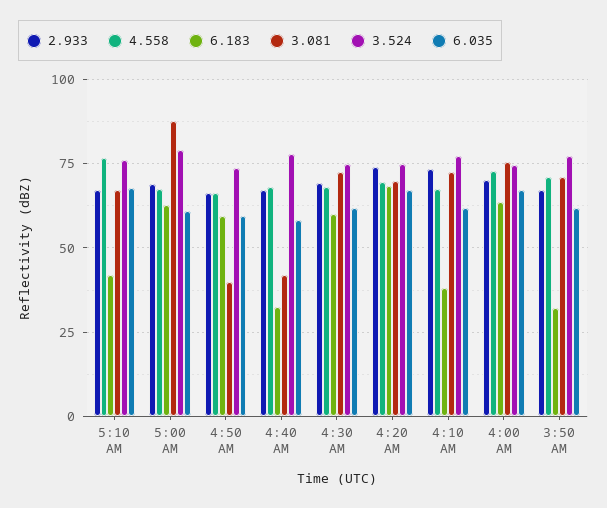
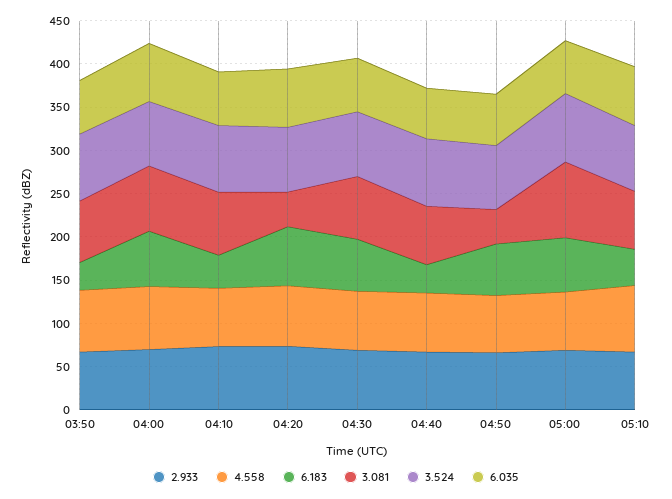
  {
    "2.933": {
      "5:10 AM": 67.5,
      "5:00 AM": 70,
      "4:50 AM": 67.5,
      "4:40 AM": 67.5,
      "4:30 AM": 70,
      "4:20 AM": 75,
      "4:10 AM": 72.5,
      "4:00 AM": 70,
      "3:50 AM": 67.5
    },
    "4.558": {
      "5:10 AM": 77.5,
      "5:00 AM": 67.5,
      "4:50 AM": 65,
      "4:40 AM": 67.5,
      "4:30 AM": 67.5,
      "4:20 AM": 70,
      "4:10 AM": 67.5,
      "4:00 AM": 72.5,
      "3:50 AM": 70
    },
    "6.183": {
      "5:10 AM": 42.5,
      "5:00 AM": 62.5,
      "4:50 AM": 60,
      "4:40 AM": 32.5,
      "4:30 AM": 60,
      "4:20 AM": 67.5,
      "4:10 AM": 37.5,
      "4:00 AM": 62.5,
      "3:50 AM": 32.5
    },
    "3.081": {
      "5:10 AM": 67.5,
      "5:00 AM": 87.5,
      "4:50 AM": 40,
-     "4:40 AM": 42.5,
+     "4:40 AM": 70,
      "4:30 AM": 72.5,
-     "4:20 AM": 70,
+     "4:20 AM": 40,
      "4:10 AM": 72.5,
      "4:00 AM": 75,
      "3:50 AM": 70
    },
    "3.524": {
      "5:10 AM": 75,
      "5:00 AM": 80,
      "4:50 AM": 75,
      "4:40 AM": 77.5,
      "4:30 AM": 75,
      "4:20 AM": 75,
      "4:10 AM": 77.5,
      "4:00 AM": 75,
      "3:50 AM": 77.5
    },
    "6.035": {
      "5:10 AM": 67.5,
      "5:00 AM": 60,
      "4:50 AM": 60,
      "4:40 AM": 57.5,
      "4:30 AM": 62.5,
      "4:20 AM": 67.5,
      "4:10 AM": 62.5,
      "4:00 AM": 67.5,
      "3:50 AM": 62.5
    }
  }

